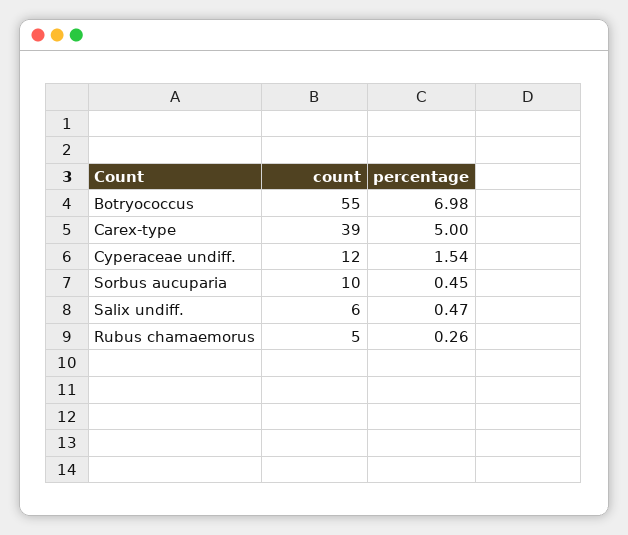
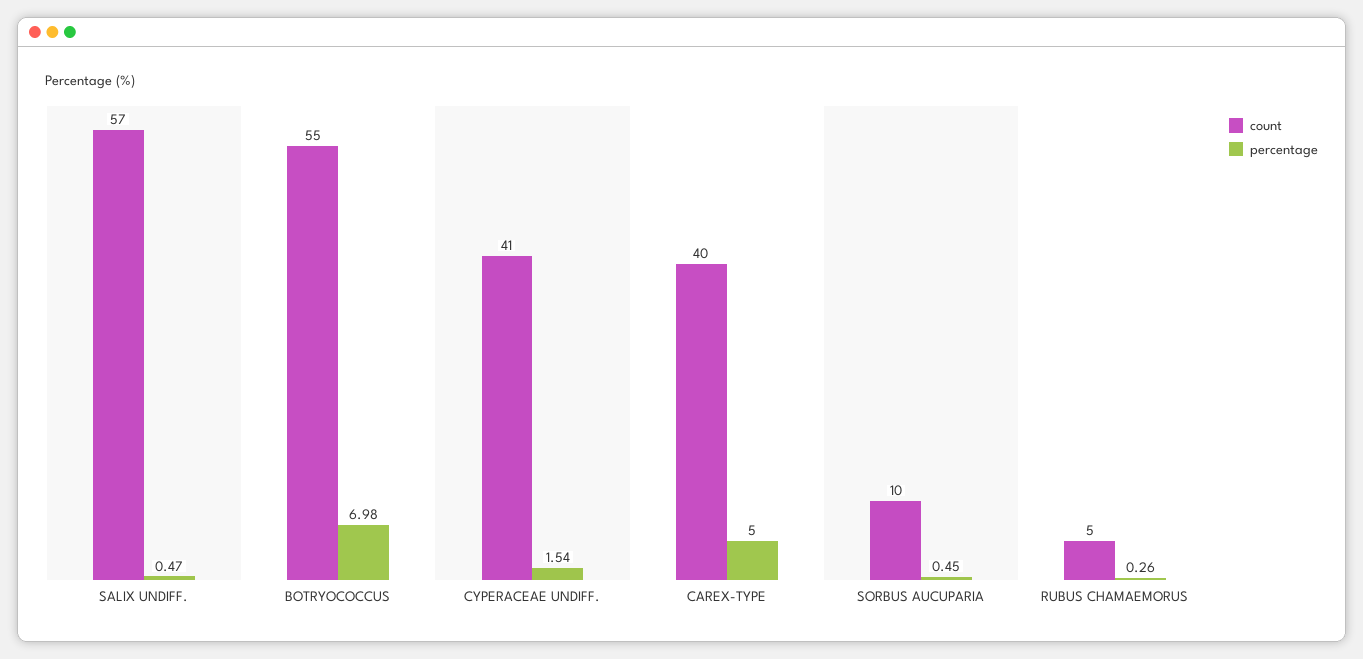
  {
    "count": {
      "Botryococcus": 55,
-     "Carex-type": 39,
+     "Carex-type": 40,
-     "Cyperaceae undiff.": 12,
+     "Cyperaceae undiff.": 41,
      "Sorbus aucuparia": 10,
-     "Salix undiff.": 6,
+     "Salix undiff.": 57,
      "Rubus chamaemorus": 5
    },
    "percentage": {
      "Botryococcus": 6.98,
      "Carex-type": 5,
      "Cyperaceae undiff.": 1.54,
      "Sorbus aucuparia": 0.45,
      "Salix undiff.": 0.47,
      "Rubus chamaemorus": 0.26
    }
  }

